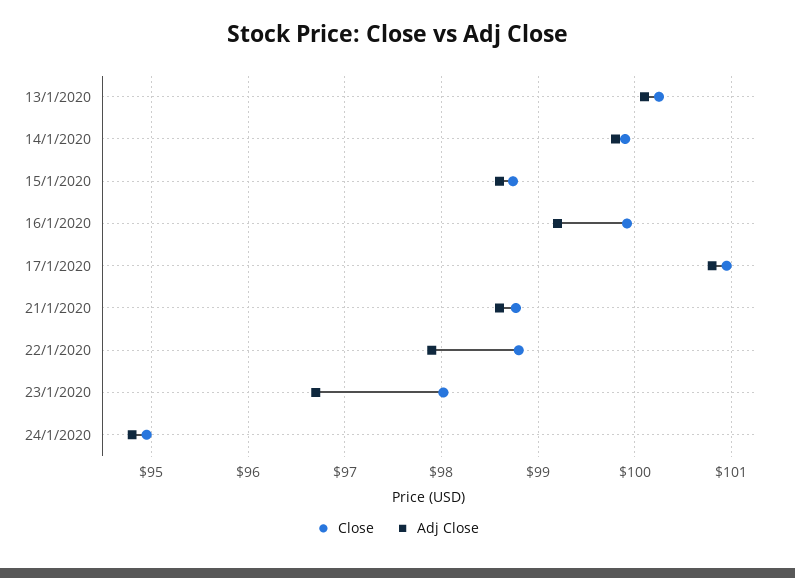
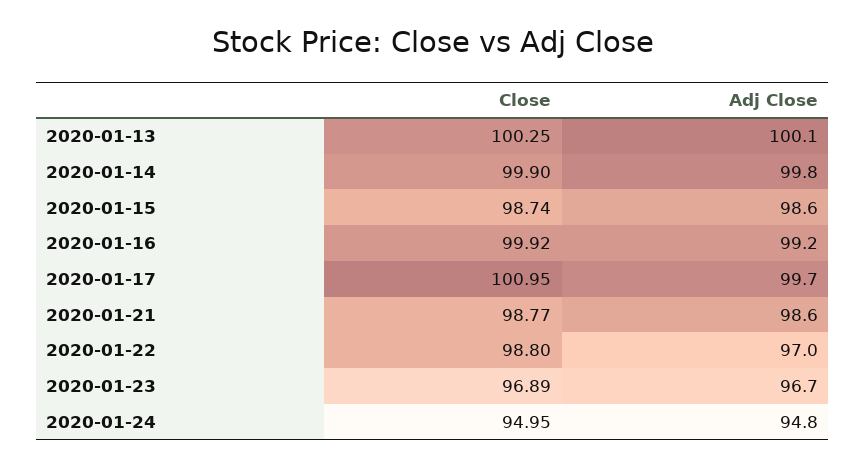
  {
    "Close": {
      "13/1/2020": 100.25,
      "14/1/2020": 99.9,
      "15/1/2020": 98.74,
      "16/1/2020": 99.92,
      "17/1/2020": 100.95,
      "21/1/2020": 98.77,
      "22/1/2020": 98.8,
-     "23/1/2020": 98,
+     "23/1/2020": 96.89,
      "24/1/2020": 94.95
    },
    "Adj Close": {
      "13/1/2020": 100.1,
      "14/1/2020": 99.8,
      "15/1/2020": 98.6,
      "16/1/2020": 99.2,
-     "17/1/2020": 100.8,
+     "17/1/2020": 99.7,
      "21/1/2020": 98.6,
-     "22/1/2020": 97.9,
+     "22/1/2020": 97,
      "23/1/2020": 96.7,
      "24/1/2020": 94.8
    }
  }

